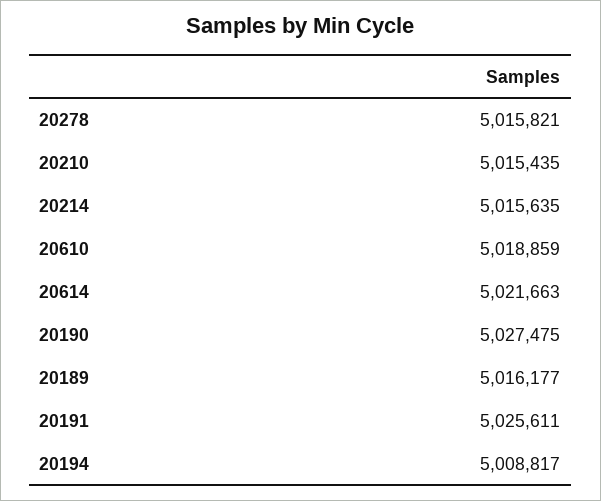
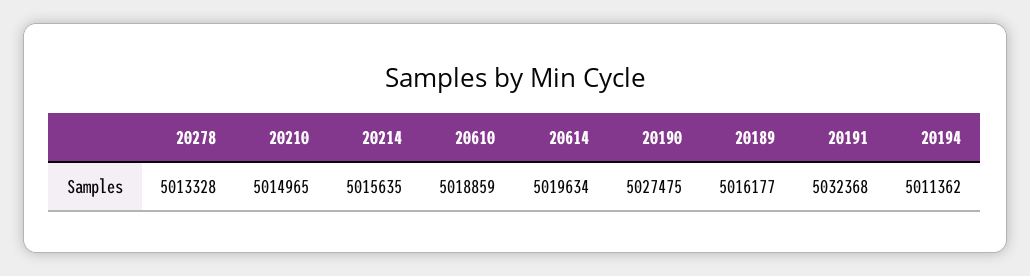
  {
-   "20278": 5015821,
+   "20278": 5013328,
-   "20210": 5015435,
+   "20210": 5014965,
    "20214": 5015635,
    "20610": 5018859,
-   "20614": 5021663,
+   "20614": 5019634,
    "20190": 5027475,
    "20189": 5016177,
-   "20191": 5025611,
+   "20191": 5032368,
-   "20194": 5008817
+   "20194": 5011362
  }

